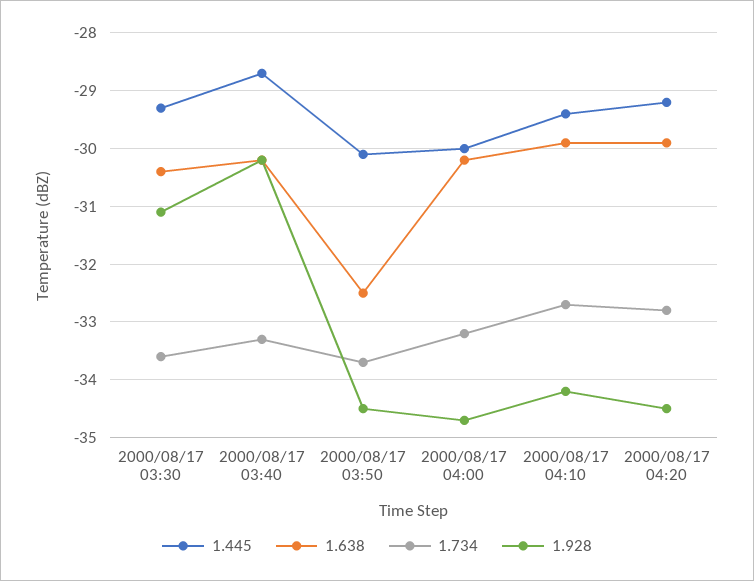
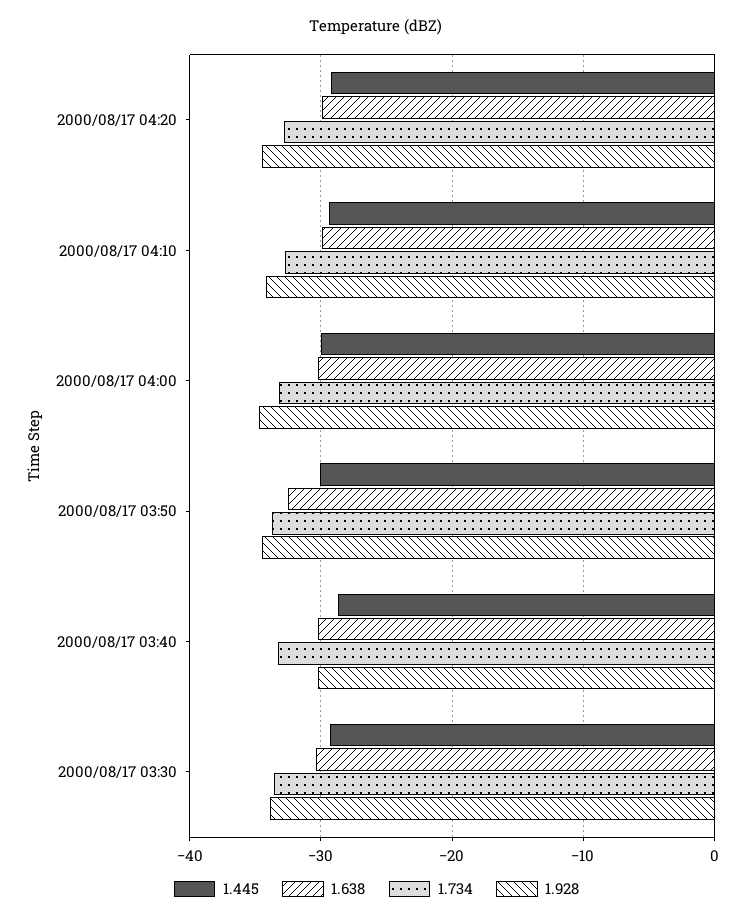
  {
    "1.445": {
      "2000/08/17 03:30": -29.5,
      "2000/08/17 03:40": -28.5,
      "2000/08/17 03:50": -30,
      "2000/08/17 04:00": -30,
      "2000/08/17 04:10": -29.5,
      "2000/08/17 04:20": -29
    },
    "1.638": {
      "2000/08/17 03:30": -30.5,
      "2000/08/17 03:40": -30,
      "2000/08/17 03:50": -32.5,
      "2000/08/17 04:00": -30,
      "2000/08/17 04:10": -30,
      "2000/08/17 04:20": -30
    },
    "1.734": {
      "2000/08/17 03:30": -33.5,
      "2000/08/17 03:40": -33.5,
      "2000/08/17 03:50": -33.5,
      "2000/08/17 04:00": -33,
      "2000/08/17 04:10": -32.5,
      "2000/08/17 04:20": -33
    },
    "1.928": {
-     "2000/08/17 03:30": -31,
+     "2000/08/17 03:30": -34,
      "2000/08/17 03:40": -30,
      "2000/08/17 03:50": -34.5,
      "2000/08/17 04:00": -34.5,
      "2000/08/17 04:10": -34,
      "2000/08/17 04:20": -34.5
    }
  }

